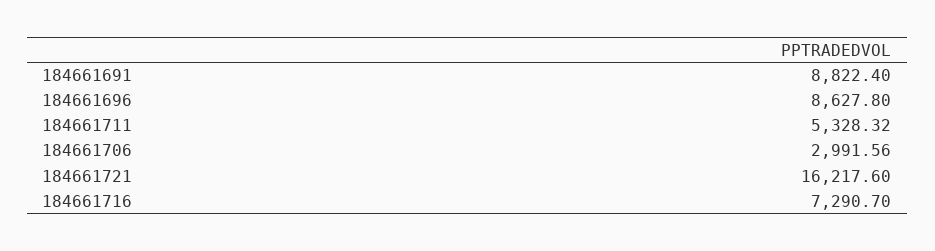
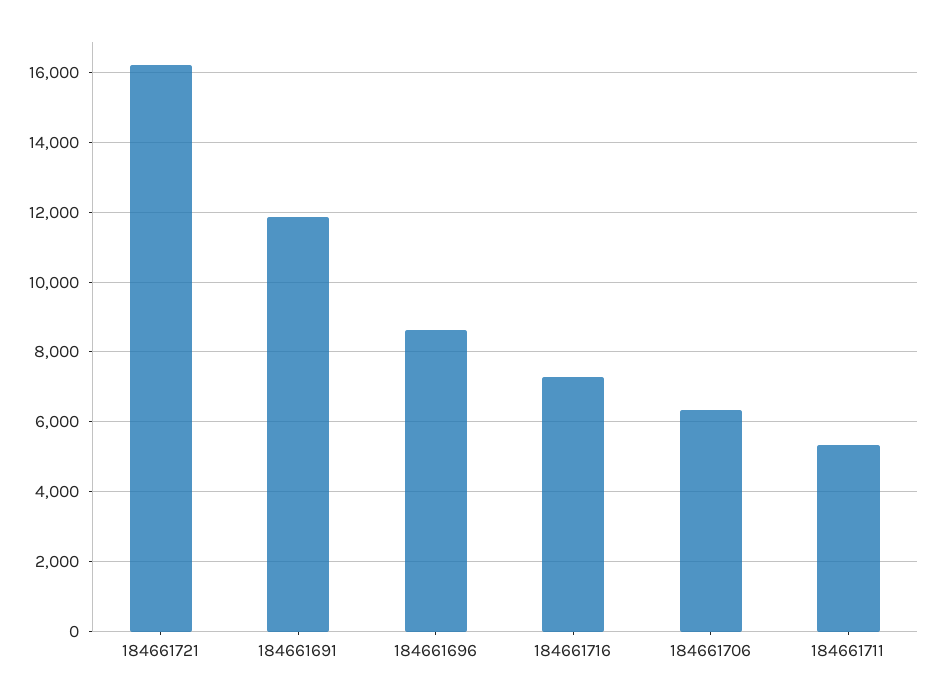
  {
-   "184661691": 8822.4,
+   "184661691": 11800,
    "184661696": 8627.8,
    "184661711": 5328.32,
-   "184661706": 2991.56,
+   "184661706": 6400,
    "184661721": 16217.6,
    "184661716": 7290.7
  }

